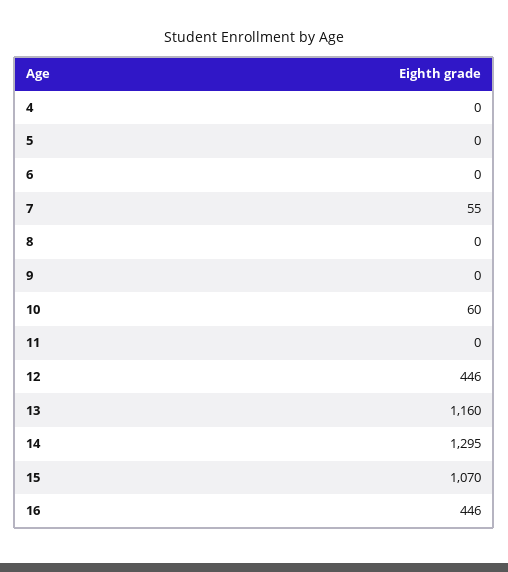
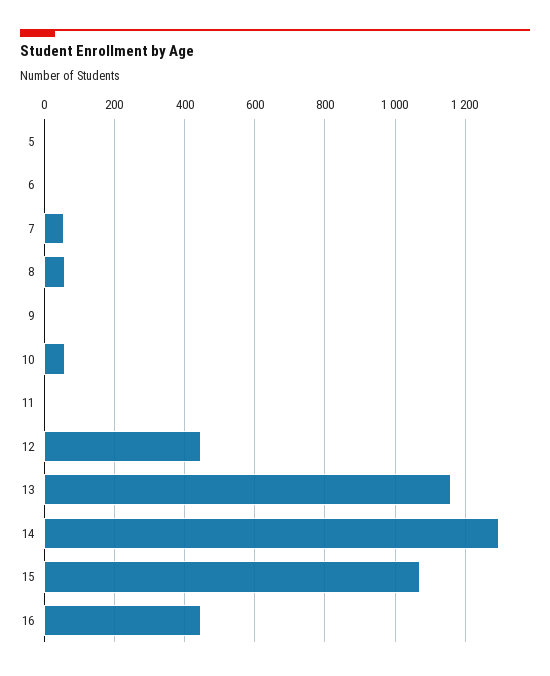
  {
-   "4": 0,
    "5": 0,
    "6": 0,
    "7": 55,
-   "8": 0,
+   "8": 60,
    "9": 0,
    "10": 60,
    "11": 0,
    "12": 446,
    "13": 1160,
    "14": 1295,
    "15": 1070,
    "16": 446
  }

